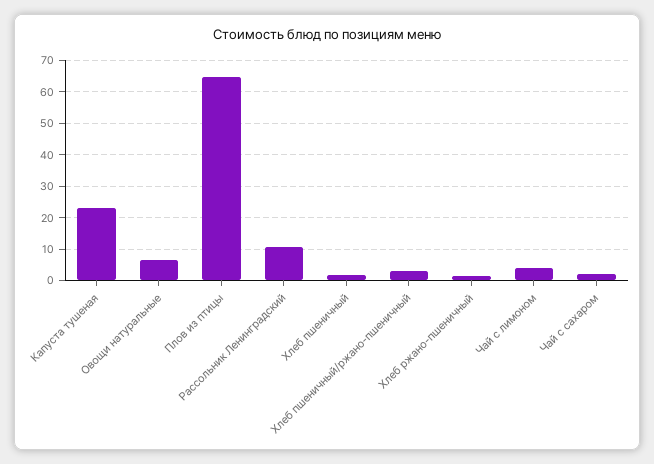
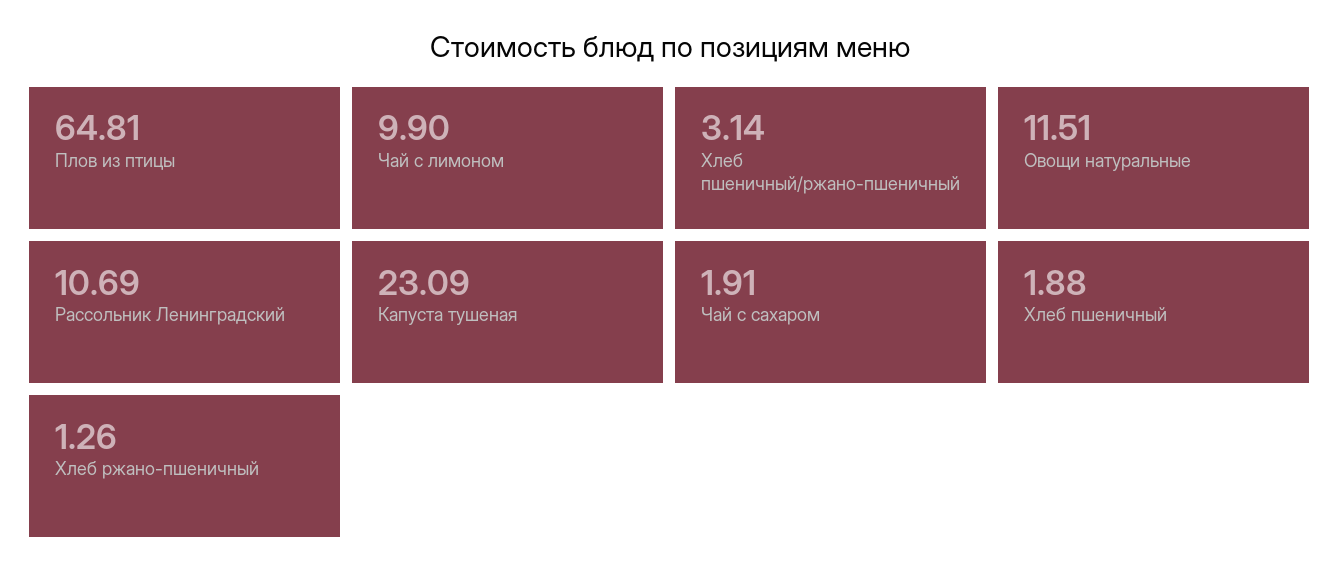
  {
    "Капуста тушеная": 23.09,
-   "Овощи натуральные": 6,
+   "Овощи натуральные": 11.51,
    "Плов из птицы": 64.81,
    "Рассольник Ленинградский": 10.69,
    "Хлеб пшеничный": 1.88,
    "Хлеб пшеничный/ржано-пшеничный": 3.14,
    "Хлеб ржано-пшеничный": 1.26,
-   "Чай с лимоном": 4,
+   "Чай с лимоном": 9.9,
    "Чай с сахаром": 1.91
  }

